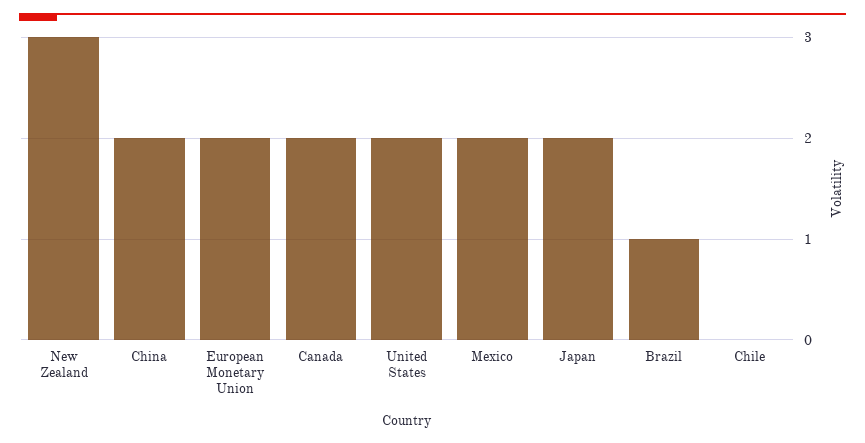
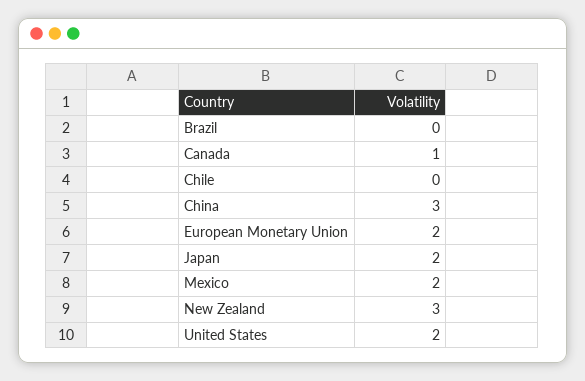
  {
    "New Zealand": 3,
-   "China": 2,
+   "China": 3,
    "European Monetary Union": 2,
-   "Canada": 2,
+   "Canada": 1,
    "United States": 2,
    "Mexico": 2,
    "Japan": 2,
-   "Brazil": 1,
+   "Brazil": 0,
    "Chile": 0
  }

